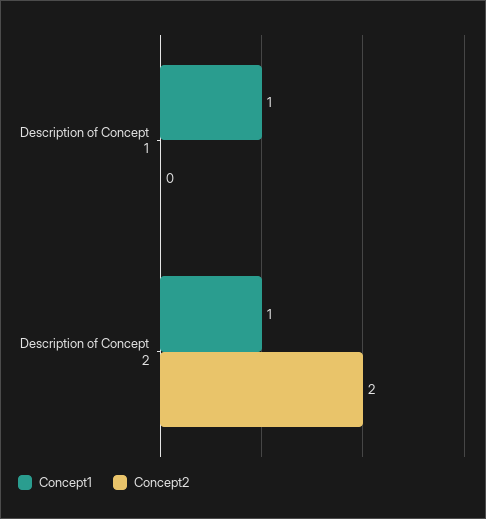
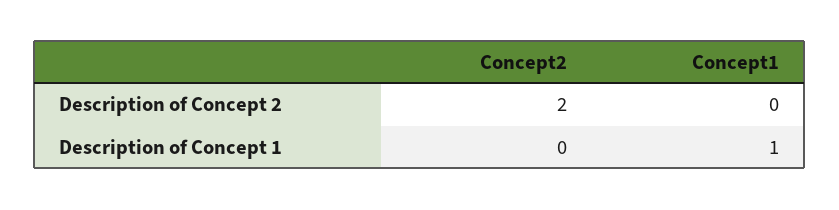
  {
    "Concept1": {
      "Description of Concept 1": 1,
-     "Description of Concept 2": 1
+     "Description of Concept 2": 0
    },
    "Concept2": {
      "Description of Concept 1": 0,
      "Description of Concept 2": 2
    }
  }

